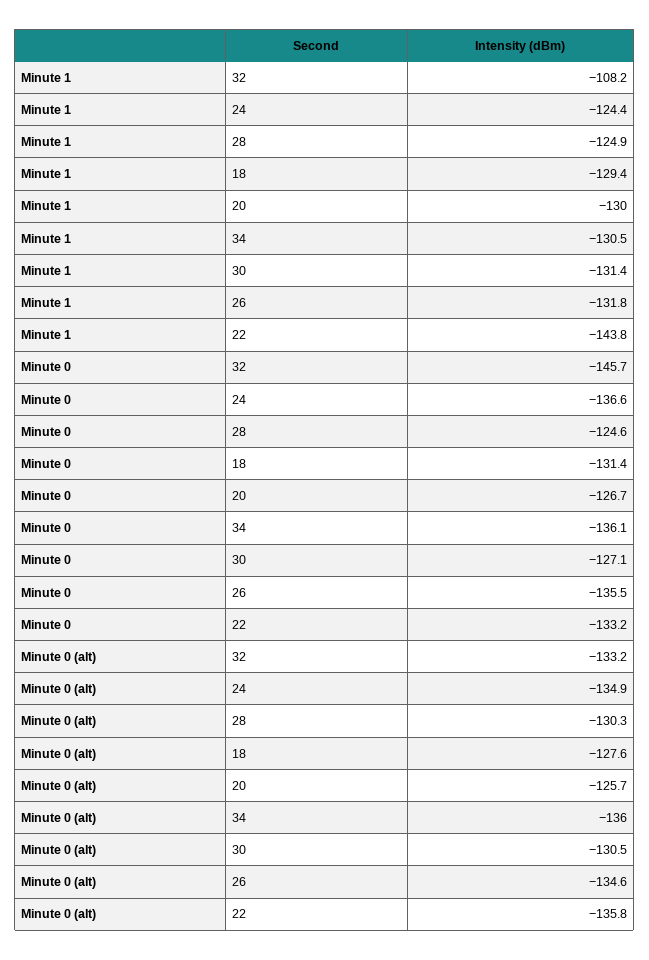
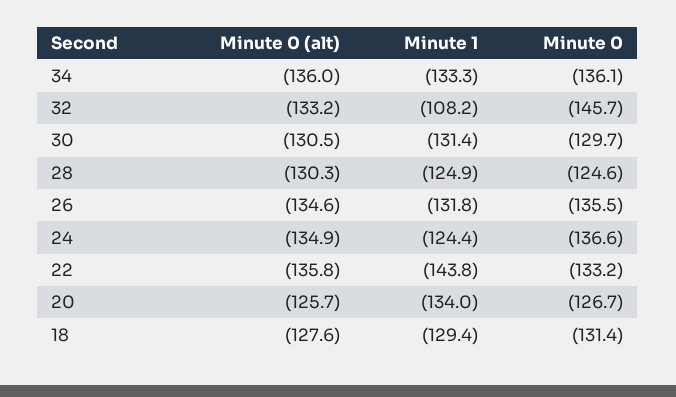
  {
    "Minute 1": {
      "32": -108.2,
      "24": -124.4,
      "28": -124.9,
      "18": -129.4,
-     "20": -130,
+     "20": -134,
-     "34": -130.5,
+     "34": -133.3,
      "30": -131.4,
      "26": -131.8,
      "22": -143.8
    },
    "Minute 0": {
      "32": -145.7,
      "24": -136.6,
      "28": -124.6,
      "18": -131.4,
      "20": -126.7,
      "34": -136.1,
-     "30": -127.1,
+     "30": -129.7,
      "26": -135.5,
      "22": -133.2
    },
    "Minute 0 (alt)": {
      "32": -133.2,
      "24": -134.9,
      "28": -130.3,
      "18": -127.6,
      "20": -125.7,
      "34": -136,
      "30": -130.5,
      "26": -134.6,
      "22": -135.8
    }
  }

